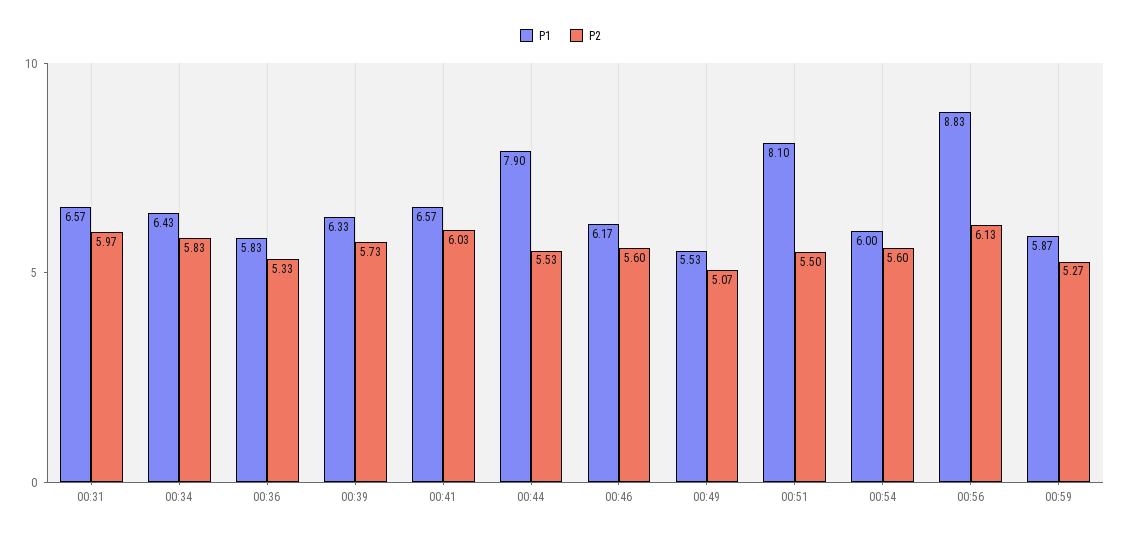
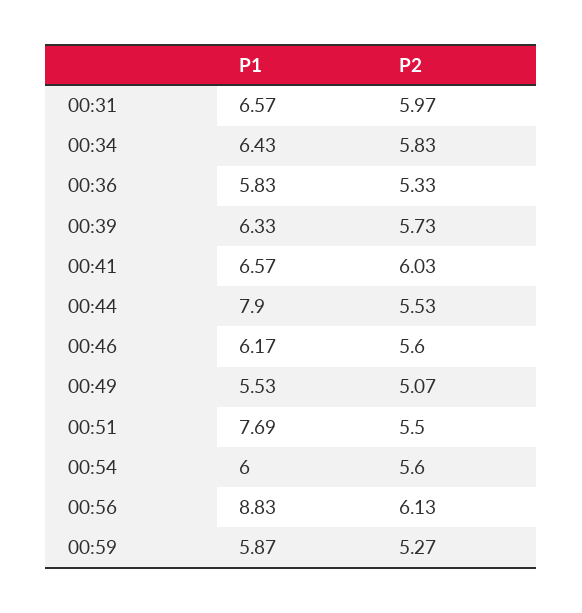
  {
    "P1": {
      "00:31": 6.57,
      "00:34": 6.43,
      "00:36": 5.83,
      "00:39": 6.33,
      "00:41": 6.57,
      "00:44": 7.9,
      "00:46": 6.17,
      "00:49": 5.53,
-     "00:51": 8.1,
+     "00:51": 7.69,
      "00:54": 6,
      "00:56": 8.83,
      "00:59": 5.87
    },
    "P2": {
      "00:31": 5.97,
      "00:34": 5.83,
      "00:36": 5.33,
      "00:39": 5.73,
      "00:41": 6.03,
      "00:44": 5.53,
      "00:46": 5.6,
      "00:49": 5.07,
      "00:51": 5.5,
      "00:54": 5.6,
      "00:56": 6.13,
      "00:59": 5.27
    }
  }

